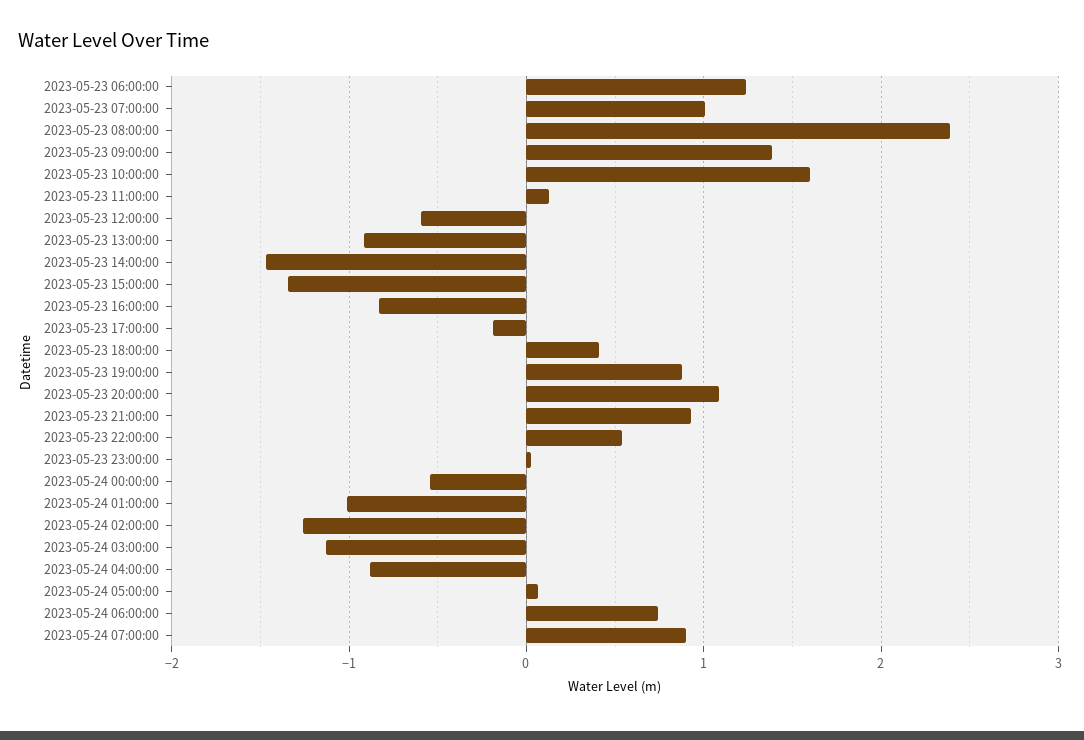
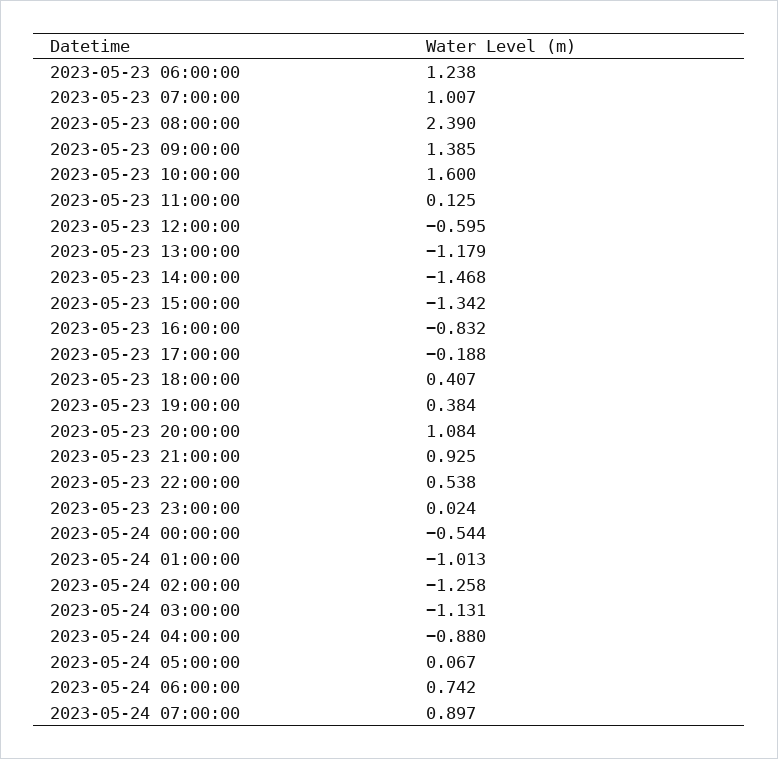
  {
    "2023-05-23 06:00:00": 1.238,
    "2023-05-23 07:00:00": 1.007,
    "2023-05-23 08:00:00": 2.39,
    "2023-05-23 09:00:00": 1.385,
    "2023-05-23 10:00:00": 1.6,
    "2023-05-23 11:00:00": 0.125,
    "2023-05-23 12:00:00": -0.595,
-   "2023-05-23 13:00:00": -0.9,
+   "2023-05-23 13:00:00": -1.179,
    "2023-05-23 14:00:00": -1.468,
    "2023-05-23 15:00:00": -1.342,
    "2023-05-23 16:00:00": -0.832,
    "2023-05-23 17:00:00": -0.188,
    "2023-05-23 18:00:00": 0.407,
-   "2023-05-23 19:00:00": 0.9,
+   "2023-05-23 19:00:00": 0.384,
    "2023-05-23 20:00:00": 1.084,
    "2023-05-23 21:00:00": 0.925,
    "2023-05-23 22:00:00": 0.538,
    "2023-05-23 23:00:00": 0.024,
    "2023-05-24 00:00:00": -0.544,
    "2023-05-24 01:00:00": -1.013,
    "2023-05-24 02:00:00": -1.258,
    "2023-05-24 03:00:00": -1.131,
    "2023-05-24 04:00:00": -0.88,
    "2023-05-24 05:00:00": 0.067,
    "2023-05-24 06:00:00": 0.742,
    "2023-05-24 07:00:00": 0.897
  }

